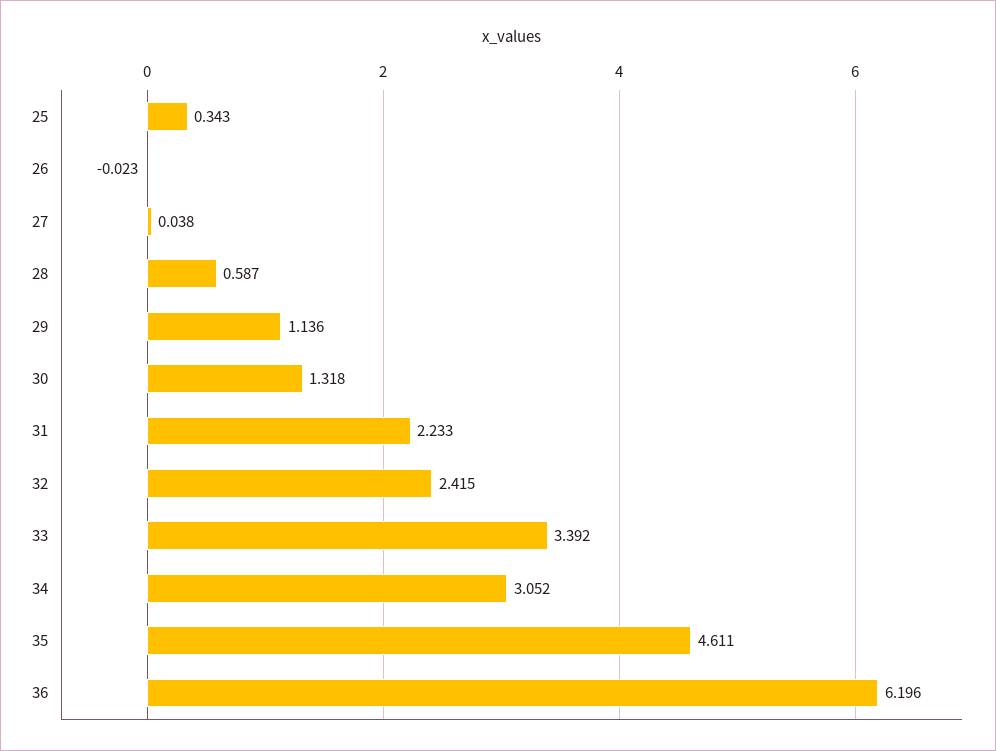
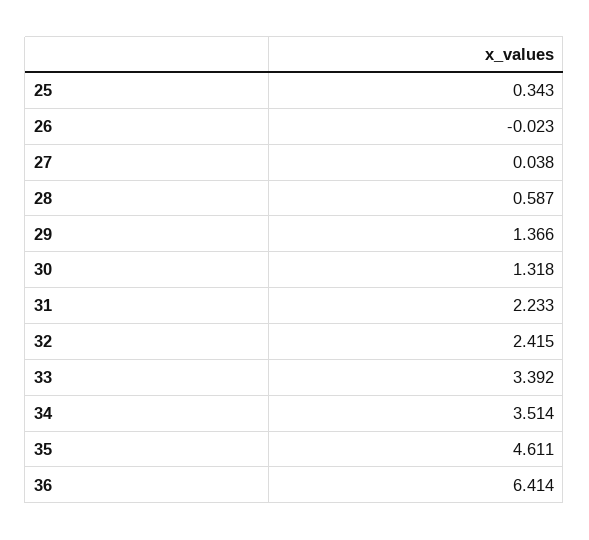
  {
    "25": 0.343,
    "26": -0.023,
    "27": 0.038,
    "28": 0.587,
-   "29": 1.136,
+   "29": 1.366,
    "30": 1.318,
    "31": 2.233,
    "32": 2.415,
    "33": 3.392,
-   "34": 3.052,
+   "34": 3.514,
    "35": 4.611,
-   "36": 6.196
+   "36": 6.414
  }

